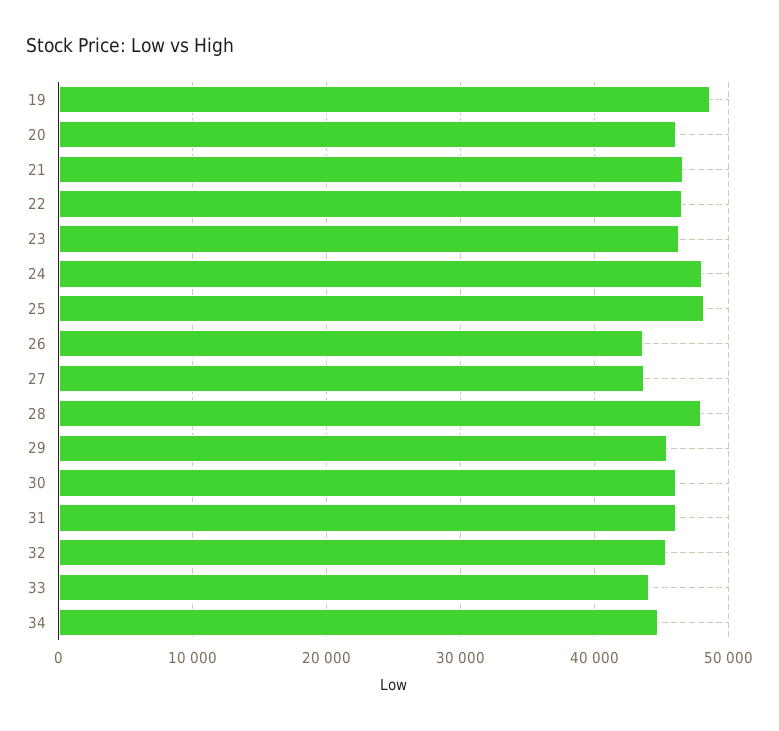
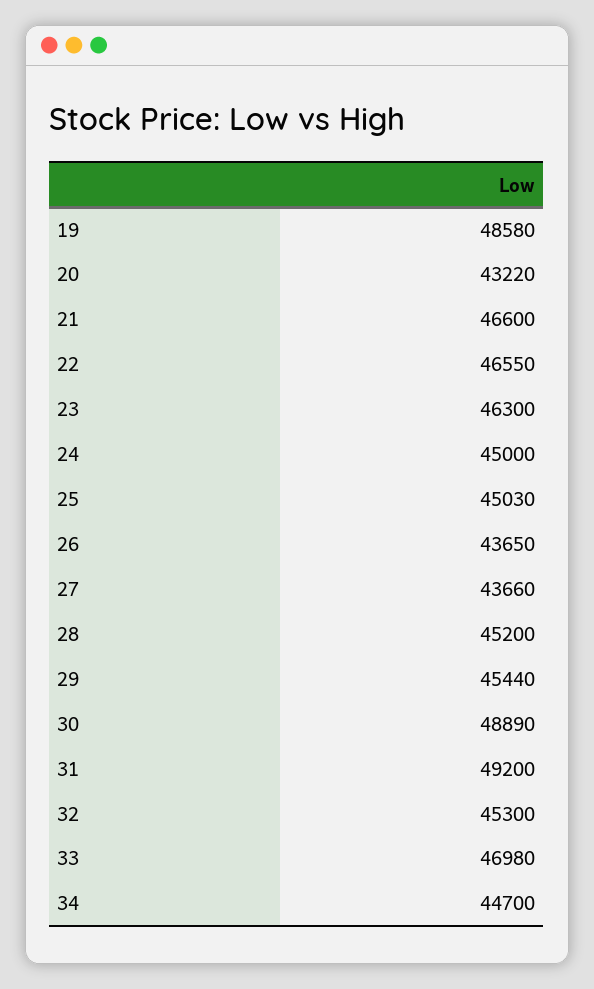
  {
    "19": 48580,
-   "20": 46000,
+   "20": 43220,
    "21": 46600,
    "22": 46550,
    "23": 46300,
-   "24": 48000,
+   "24": 45000,
-   "25": 48000,
+   "25": 45030,
    "26": 43650,
    "27": 43660,
-   "28": 48000,
+   "28": 45200,
    "29": 45440,
-   "30": 46000,
+   "30": 48890,
-   "31": 46000,
+   "31": 49200,
    "32": 45300,
-   "33": 44000,
+   "33": 46980,
    "34": 44700
  }

